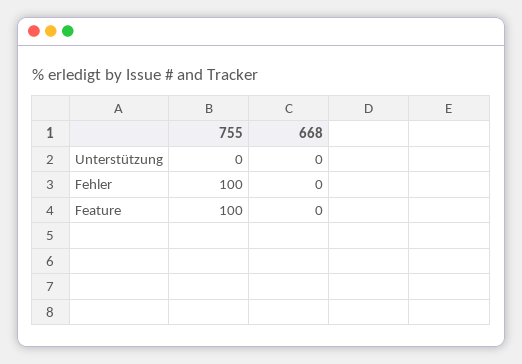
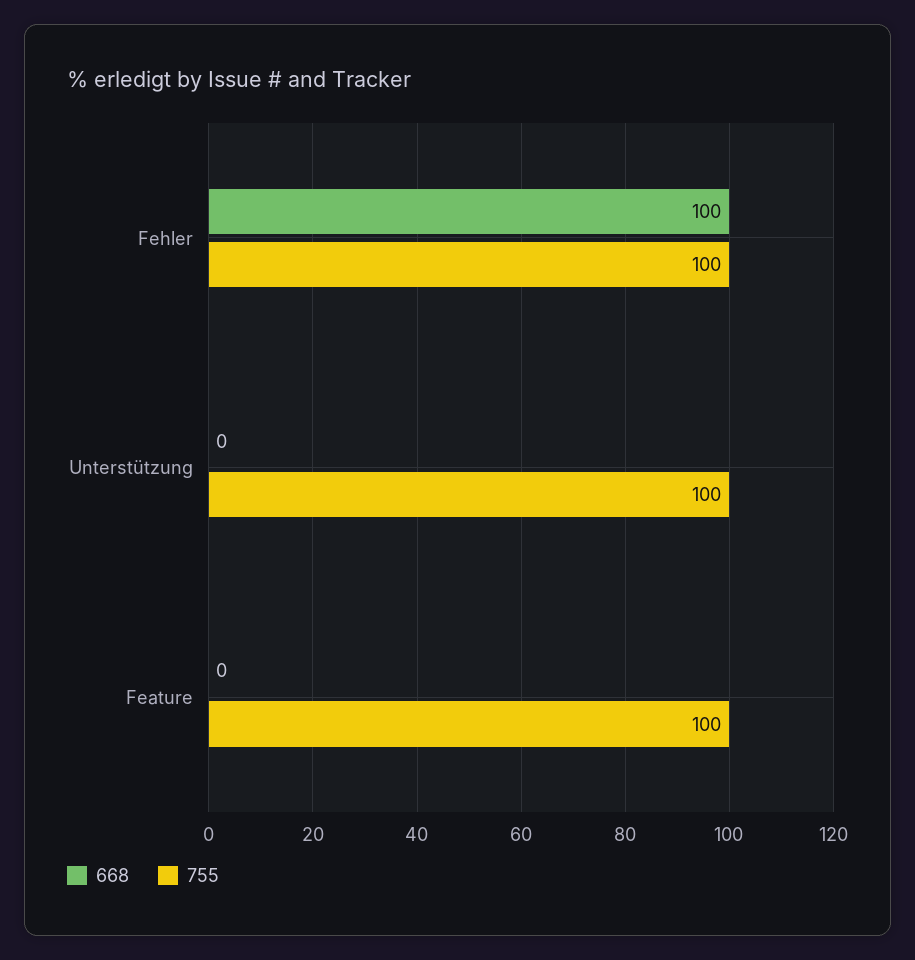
  {
    "755": {
-     "Unterstützung": 0,
+     "Unterstützung": 100,
      "Fehler": 100,
      "Feature": 100
    },
    "668": {
      "Unterstützung": 0,
-     "Fehler": 0,
+     "Fehler": 100,
      "Feature": 0
    }
  }

